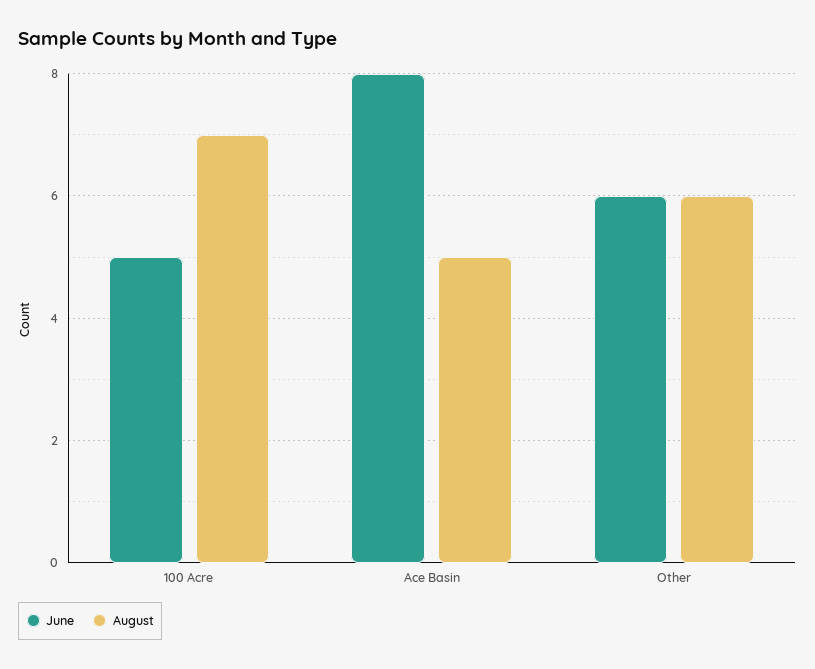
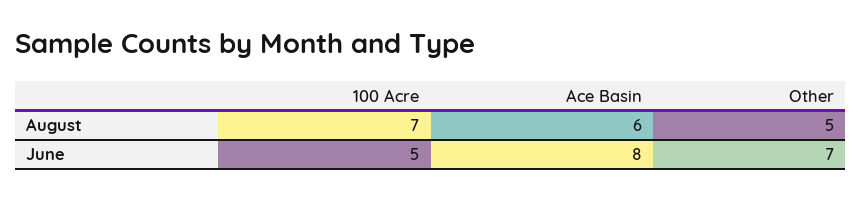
  {
    "June": {
      "100 Acre": 5,
      "Ace Basin": 8,
-     "Other": 6
+     "Other": 7
    },
    "August": {
      "100 Acre": 7,
-     "Ace Basin": 5,
+     "Ace Basin": 6,
-     "Other": 6
+     "Other": 5
    }
  }

